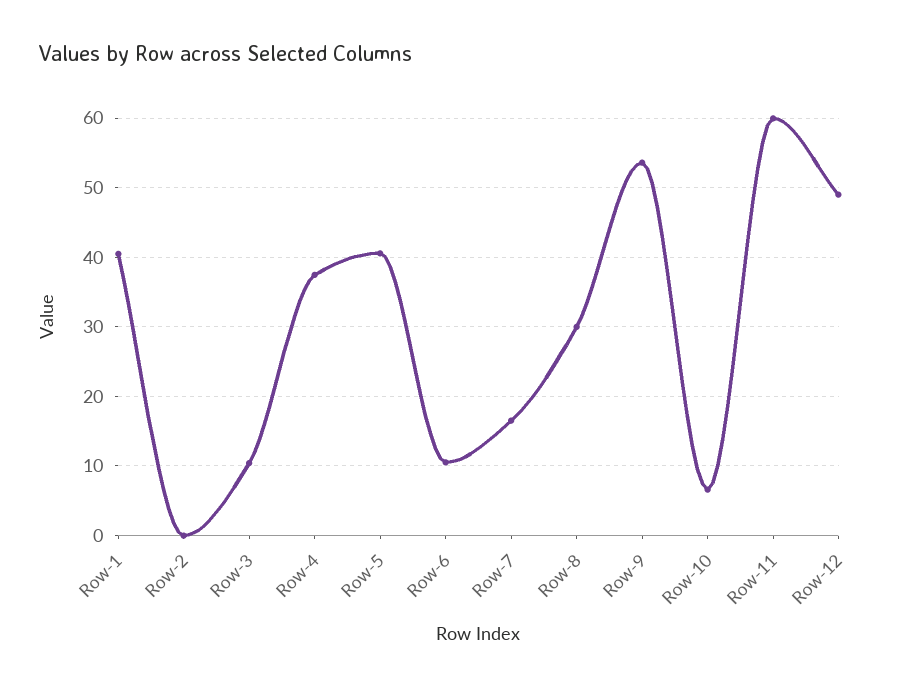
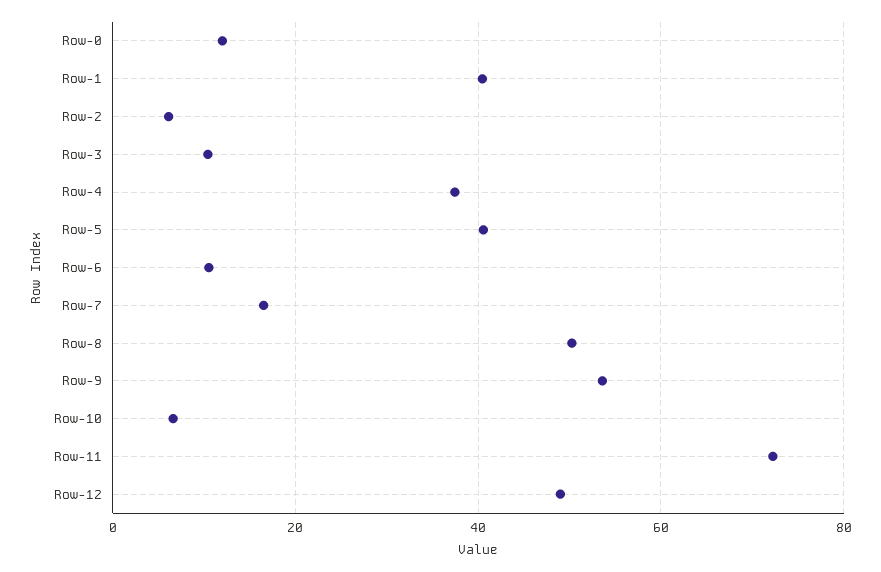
  {
    "Row-1": 40,
-   "Row-2": 0,
+   "Row-2": 6,
    "Row-3": 10,
    "Row-4": 37,
    "Row-5": 41,
    "Row-6": 11,
    "Row-7": 17,
-   "Row-8": 30,
+   "Row-8": 50,
    "Row-9": 54,
    "Row-10": 7,
-   "Row-11": 60,
+   "Row-11": 72,
-   "Row-12": 49
+   "Row-12": 49,
+   "Row-0": 12
  }

